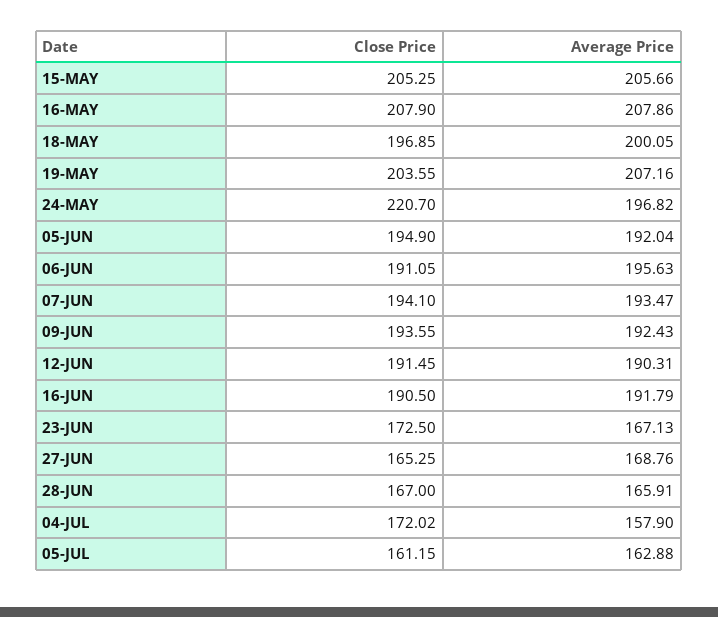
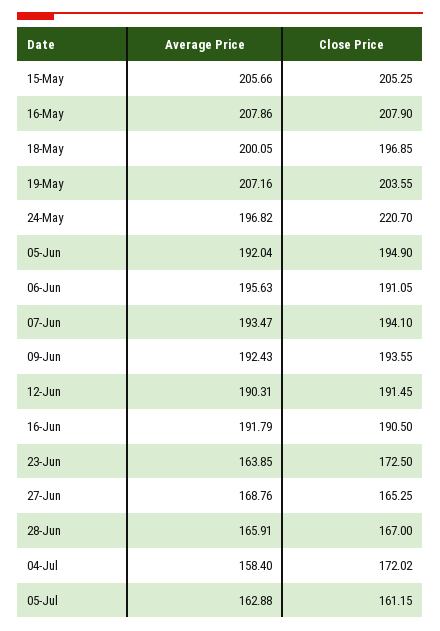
  {
    "Close Price": {
      "15-MAY": 205.25,
      "16-MAY": 207.9,
      "18-MAY": 196.85,
      "19-MAY": 203.55,
      "24-MAY": 220.7,
      "05-JUN": 194.9,
      "06-JUN": 191.05,
      "07-JUN": 194.1,
      "09-JUN": 193.55,
      "12-JUN": 191.45,
      "16-JUN": 190.5,
      "23-JUN": 172.5,
      "27-JUN": 165.25,
      "28-JUN": 167,
      "04-JUL": 172.02,
      "05-JUL": 161.15
    },
    "Average Price": {
      "15-MAY": 205.66,
      "16-MAY": 207.86,
      "18-MAY": 200.05,
      "19-MAY": 207.16,
      "24-MAY": 196.82,
      "05-JUN": 192.04,
      "06-JUN": 195.63,
      "07-JUN": 193.47,
      "09-JUN": 192.43,
      "12-JUN": 190.31,
      "16-JUN": 191.79,
-     "23-JUN": 167.13,
+     "23-JUN": 163.85,
      "27-JUN": 168.76,
      "28-JUN": 165.91,
-     "04-JUL": 157.9,
+     "04-JUL": 158.4,
      "05-JUL": 162.88
    }
  }

